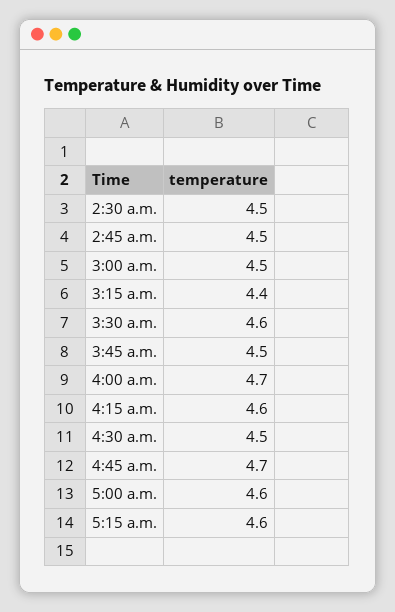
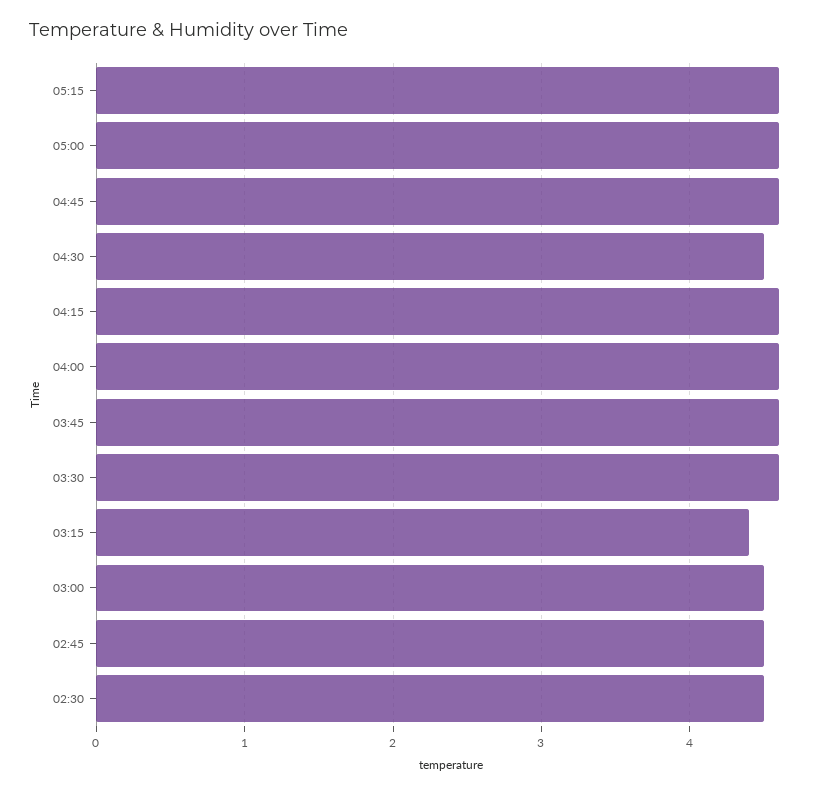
  {
    "2:30 a.m.": 4.5,
    "2:45 a.m.": 4.5,
    "3:00 a.m.": 4.5,
    "3:15 a.m.": 4.4,
    "3:30 a.m.": 4.6,
-   "3:45 a.m.": 4.5,
+   "3:45 a.m.": 4.6,
-   "4:00 a.m.": 4.7,
+   "4:00 a.m.": 4.6,
    "4:15 a.m.": 4.6,
    "4:30 a.m.": 4.5,
-   "4:45 a.m.": 4.7,
+   "4:45 a.m.": 4.6,
    "5:00 a.m.": 4.6,
    "5:15 a.m.": 4.6
  }

